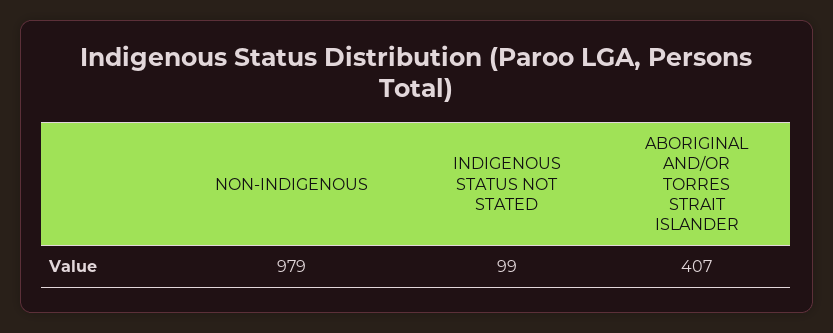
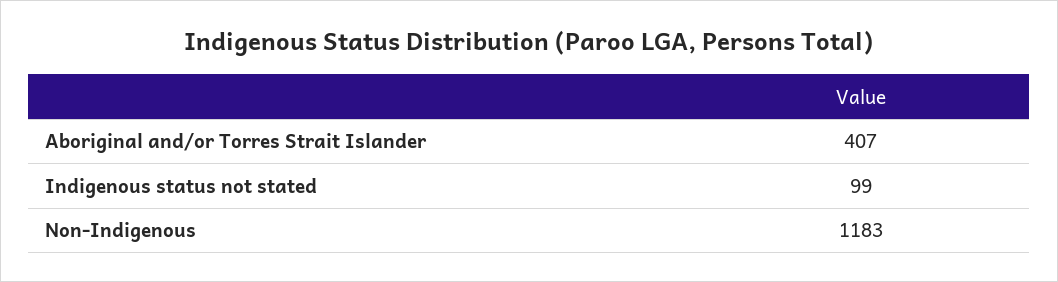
  {
-   "NON-INDIGENOUS": 979,
+   "NON-INDIGENOUS": 1183,
    "INDIGENOUS STATUS NOT STATED": 99,
    "ABORIGINAL AND/OR TORRES STRAIT ISLANDER": 407
  }

